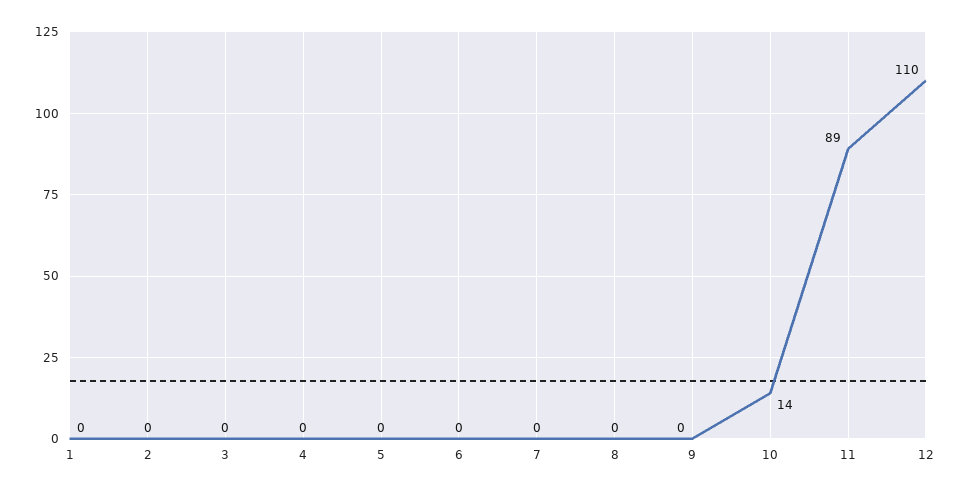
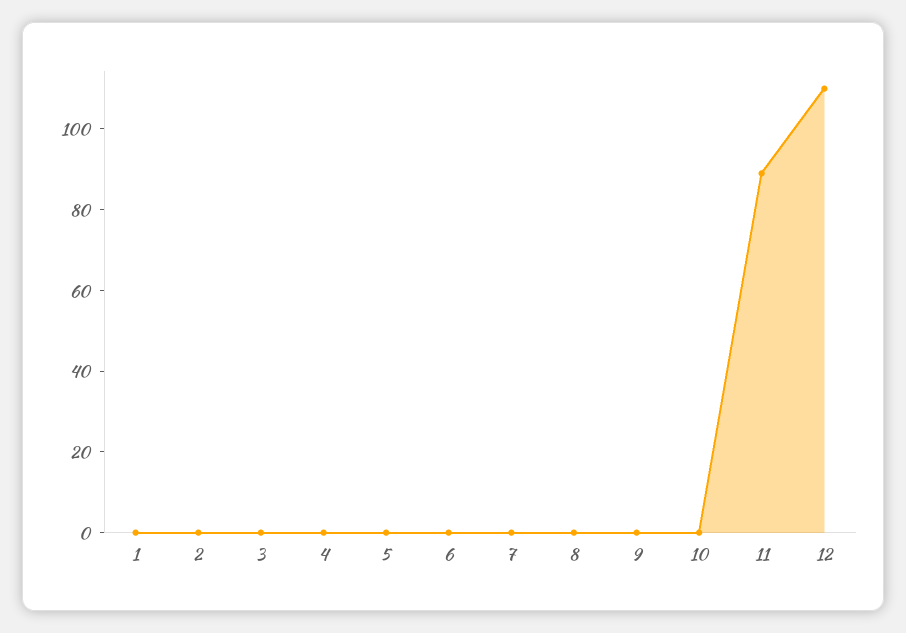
  {
    "1": 0,
    "2": 0,
    "3": 0,
    "4": 0,
    "5": 0,
    "6": 0,
    "7": 0,
    "8": 0,
    "9": 0,
-   "10": 14,
+   "10": 0,
    "11": 89,
    "12": 110
  }

